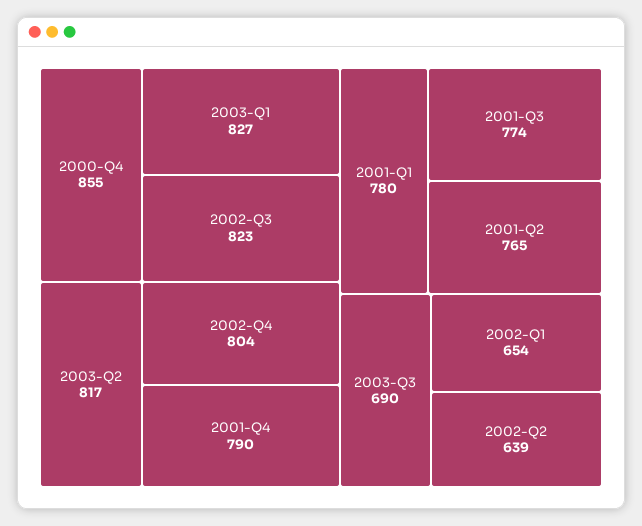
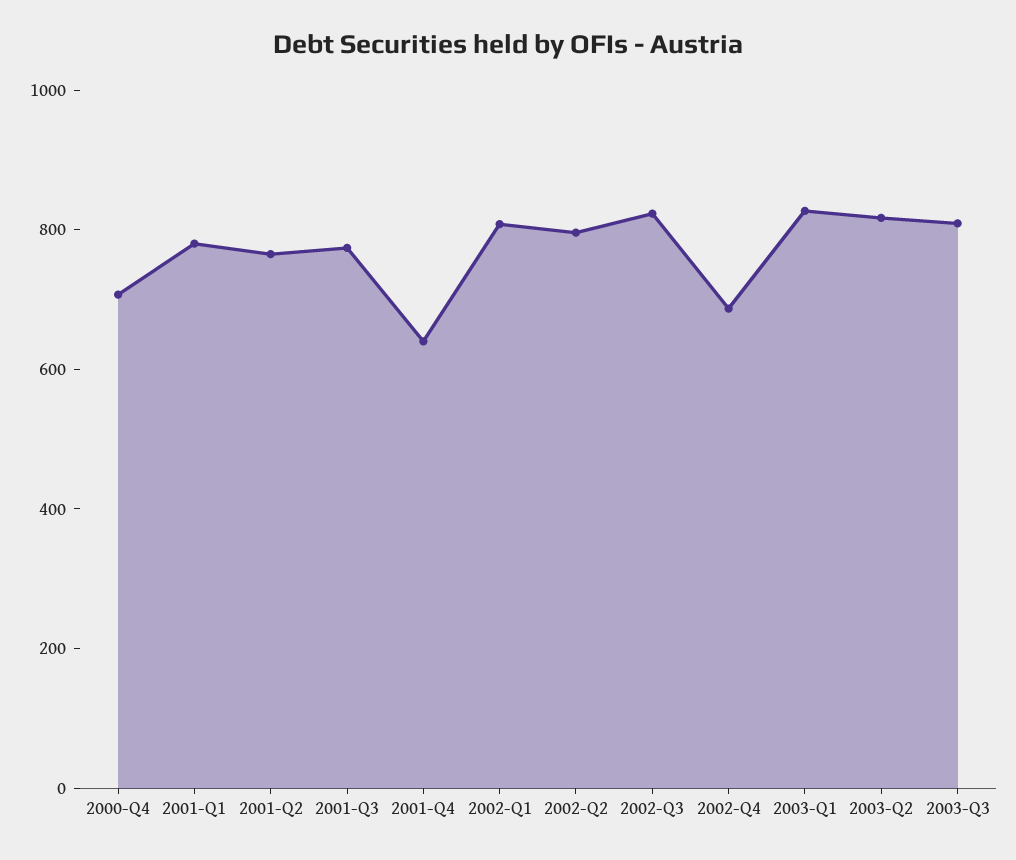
  {
-   "2000-Q4": 855,
+   "2000-Q4": 700,
    "2003-Q1": 827,
    "2002-Q3": 823,
    "2003-Q2": 817,
-   "2002-Q4": 804,
+   "2002-Q4": 700,
-   "2001-Q4": 790,
+   "2001-Q4": 650,
    "2001-Q1": 780,
    "2001-Q3": 774,
    "2001-Q2": 765,
-   "2003-Q3": 690,
+   "2003-Q3": 800,
-   "2002-Q1": 654,
+   "2002-Q1": 800,
-   "2002-Q2": 639
+   "2002-Q2": 800
  }

